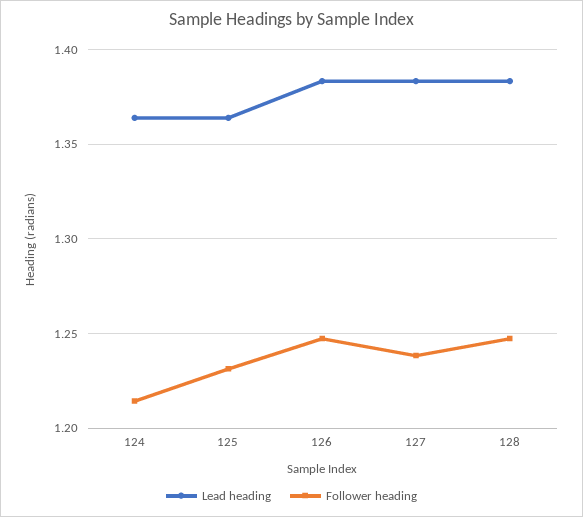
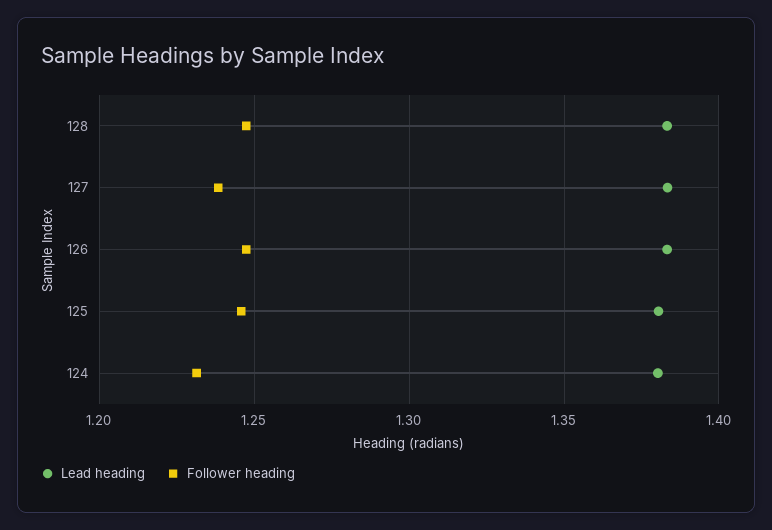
  {
    "Lead heading": {
-     "124": 1.365,
+     "124": 1.38,
-     "125": 1.365,
+     "125": 1.38,
      "126": 1.385,
      "127": 1.385,
      "128": 1.385
    },
    "Follower heading": {
-     "124": 1.215,
+     "124": 1.23,
-     "125": 1.23,
+     "125": 1.245,
      "126": 1.245,
      "127": 1.24,
      "128": 1.245
    }
  }

